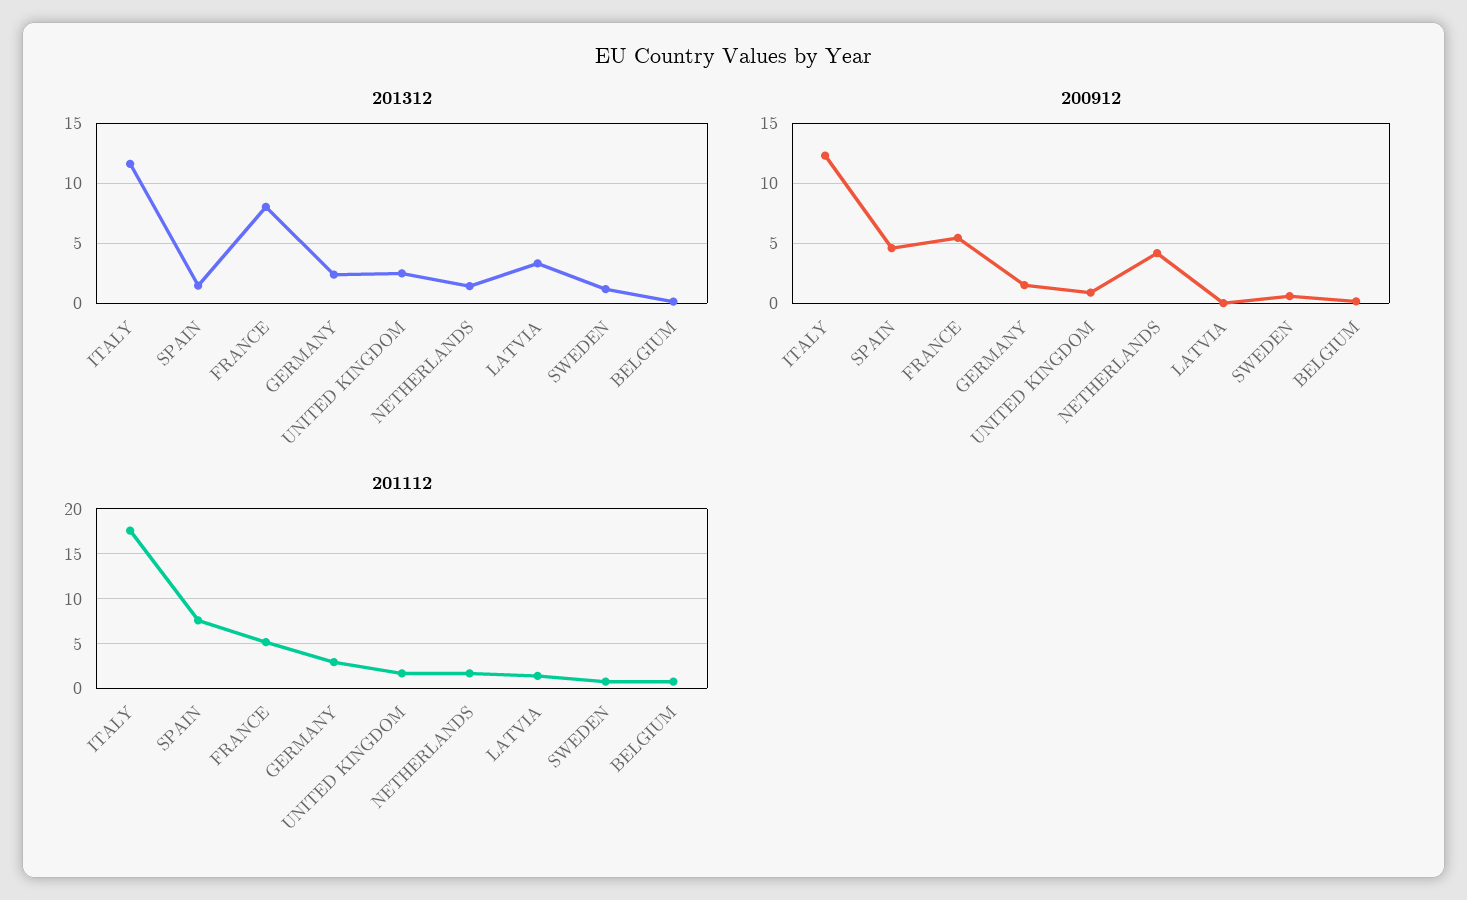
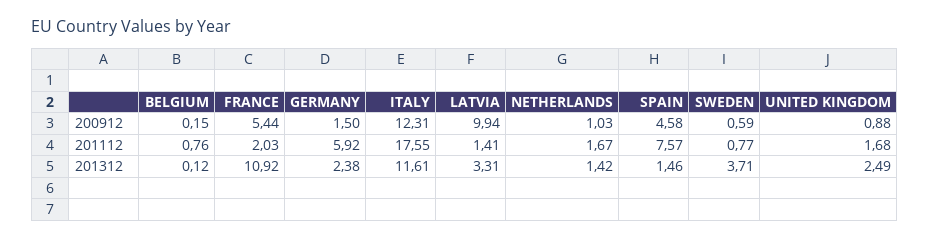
  {
    "201312": {
      "ITALY": 11.61,
      "SPAIN": 1.46,
-     "FRANCE": 8,
+     "FRANCE": 10.92,
      "GERMANY": 2.38,
      "UNITED KINGDOM": 2.49,
      "NETHERLANDS": 1.42,
      "LATVIA": 3.31,
-     "SWEDEN": 1,
+     "SWEDEN": 3.71,
      "BELGIUM": 0.12
    },
    "200912": {
      "ITALY": 12.31,
      "SPAIN": 4.58,
      "FRANCE": 5.44,
      "GERMANY": 1.5,
      "UNITED KINGDOM": 0.88,
-     "NETHERLANDS": 4,
+     "NETHERLANDS": 1.03,
-     "LATVIA": 0,
+     "LATVIA": 9.94,
      "SWEDEN": 0.59,
      "BELGIUM": 0.15
    },
    "201112": {
      "ITALY": 17.55,
      "SPAIN": 7.57,
-     "FRANCE": 5,
+     "FRANCE": 2.03,
-     "GERMANY": 3,
+     "GERMANY": 5.92,
      "UNITED KINGDOM": 1.68,
      "NETHERLANDS": 1.67,
      "LATVIA": 1.41,
      "SWEDEN": 0.77,
      "BELGIUM": 0.76
    }
  }

